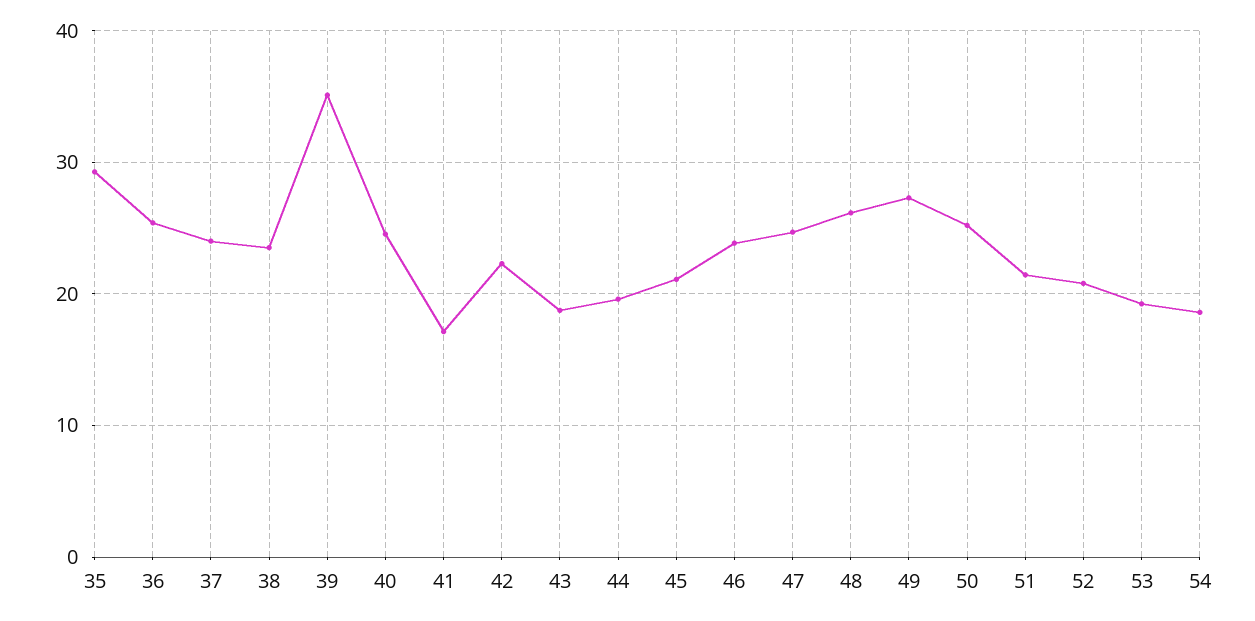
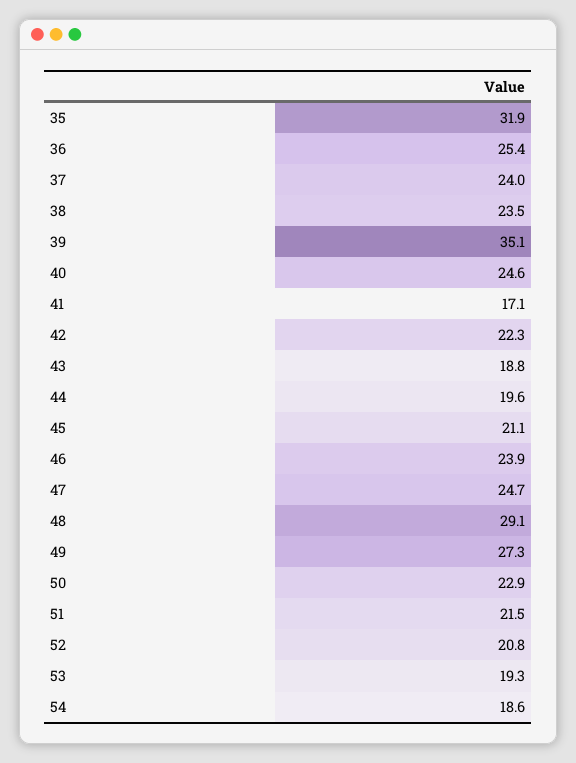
  {
-   "35": 29,
+   "35": 31.9,
    "36": 25.4,
    "37": 24,
    "38": 23.5,
    "39": 35.1,
    "40": 24.6,
    "41": 17.1,
    "42": 22.3,
    "43": 18.8,
    "44": 19.6,
    "45": 21.1,
    "46": 23.9,
    "47": 24.7,
-   "48": 26,
+   "48": 29.1,
    "49": 27.3,
-   "50": 25,
+   "50": 22.9,
    "51": 21.5,
    "52": 20.8,
    "53": 19.3,
    "54": 18.6
  }

